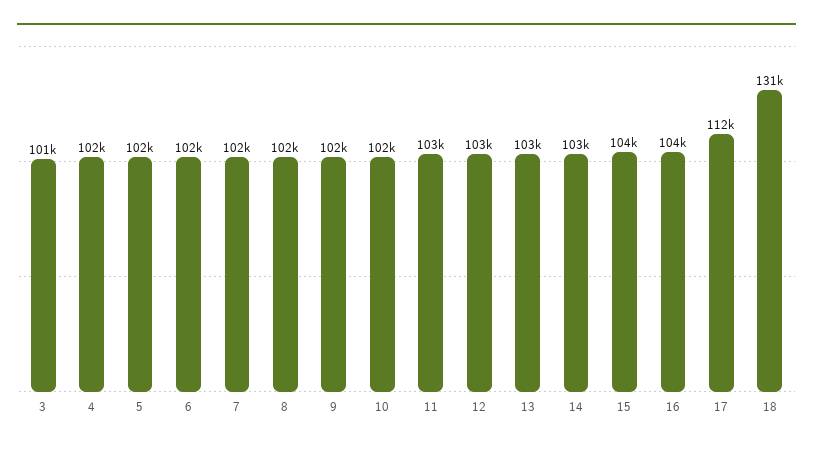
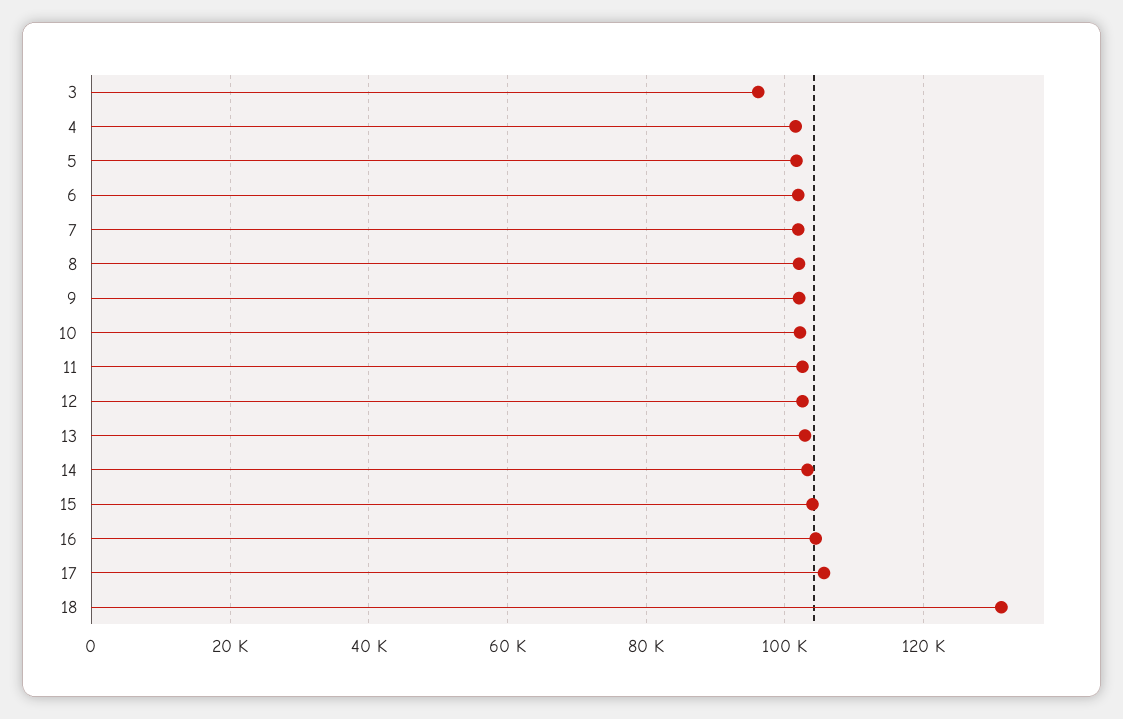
  {
-   "3": 101000,
+   "3": 96000,
    "4": 102000,
    "5": 102000,
    "6": 102000,
    "7": 102000,
    "8": 102000,
    "9": 102000,
    "10": 102000,
    "11": 103000,
    "12": 103000,
    "13": 103000,
    "14": 103000,
    "15": 104000,
    "16": 104000,
-   "17": 112000,
+   "17": 106000,
    "18": 131000
  }

